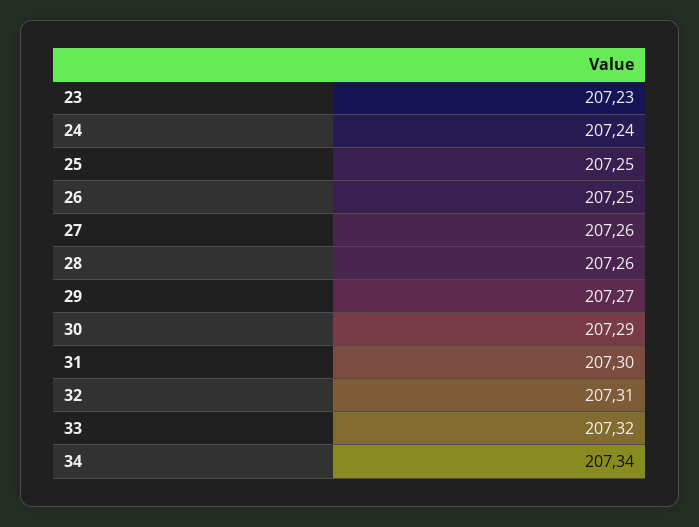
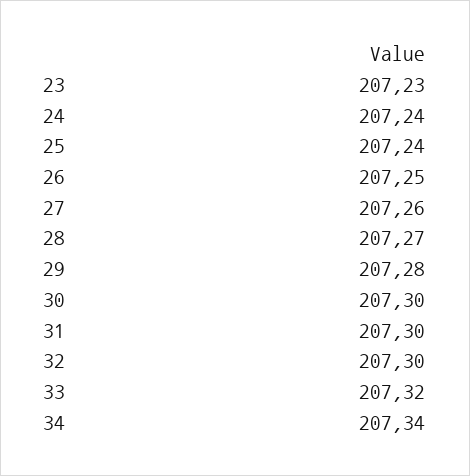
  {
    "23": 207.23,
    "24": 207.24,
-   "25": 207.25,
+   "25": 207.24,
    "26": 207.25,
    "27": 207.26,
-   "28": 207.26,
+   "28": 207.27,
-   "29": 207.27,
+   "29": 207.28,
-   "30": 207.29,
+   "30": 207.3,
    "31": 207.3,
-   "32": 207.31,
+   "32": 207.3,
    "33": 207.32,
    "34": 207.34
  }

